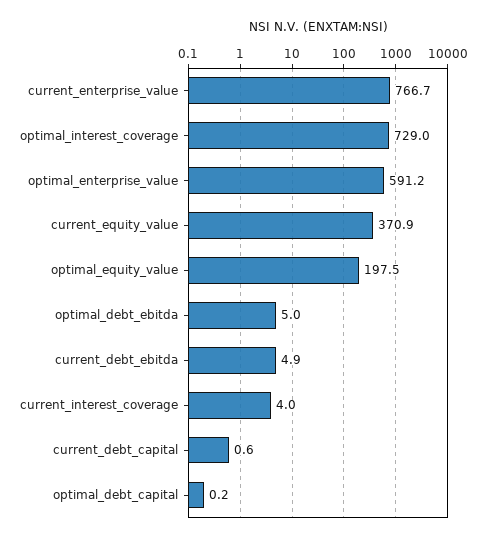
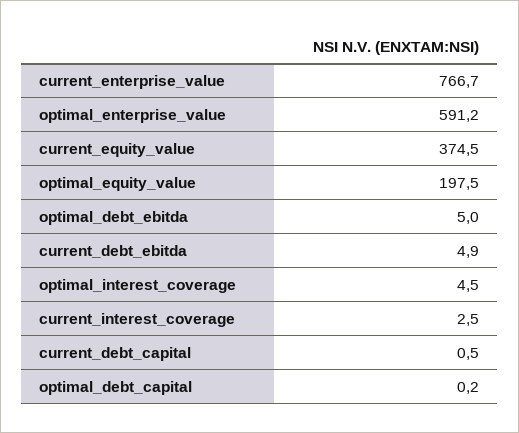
  {
    "current_enterprise_value": 766.7,
-   "optimal_interest_coverage": 729,
+   "optimal_interest_coverage": 4.5,
    "optimal_enterprise_value": 591.2,
-   "current_equity_value": 370.9,
+   "current_equity_value": 374.5,
    "optimal_equity_value": 197.5,
    "optimal_debt_ebitda": 5,
    "current_debt_ebitda": 4.9,
-   "current_interest_coverage": 4,
+   "current_interest_coverage": 2.5,
-   "current_debt_capital": 0.6,
+   "current_debt_capital": 0.5,
    "optimal_debt_capital": 0.2
  }

